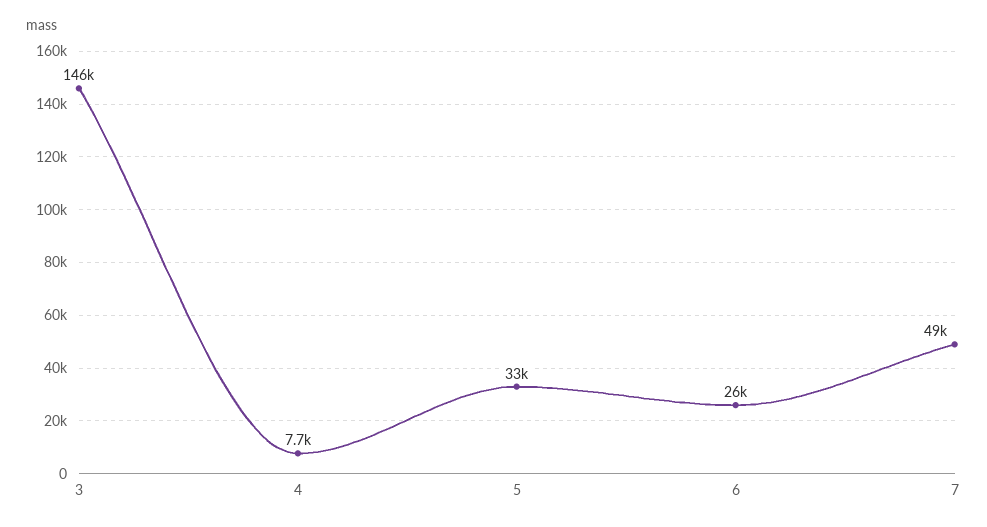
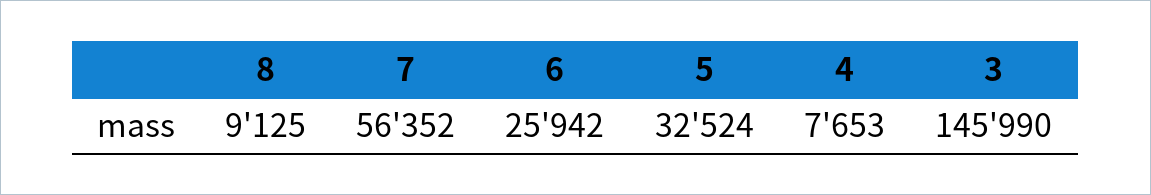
  {
    "3": 145990,
    "4": 7653,
    "5": 32524,
    "6": 25942,
-   "7": 49000
+   "7": 56352,
+   "8": 9125
  }

